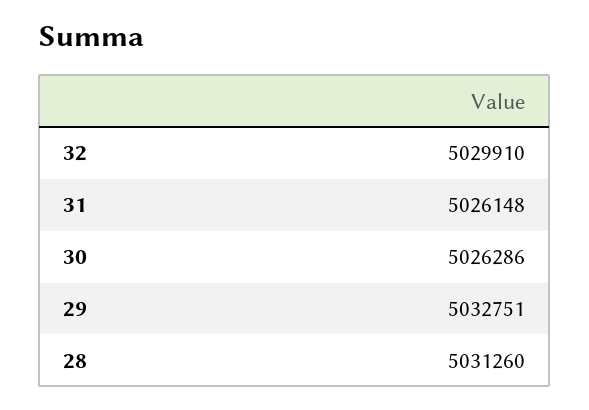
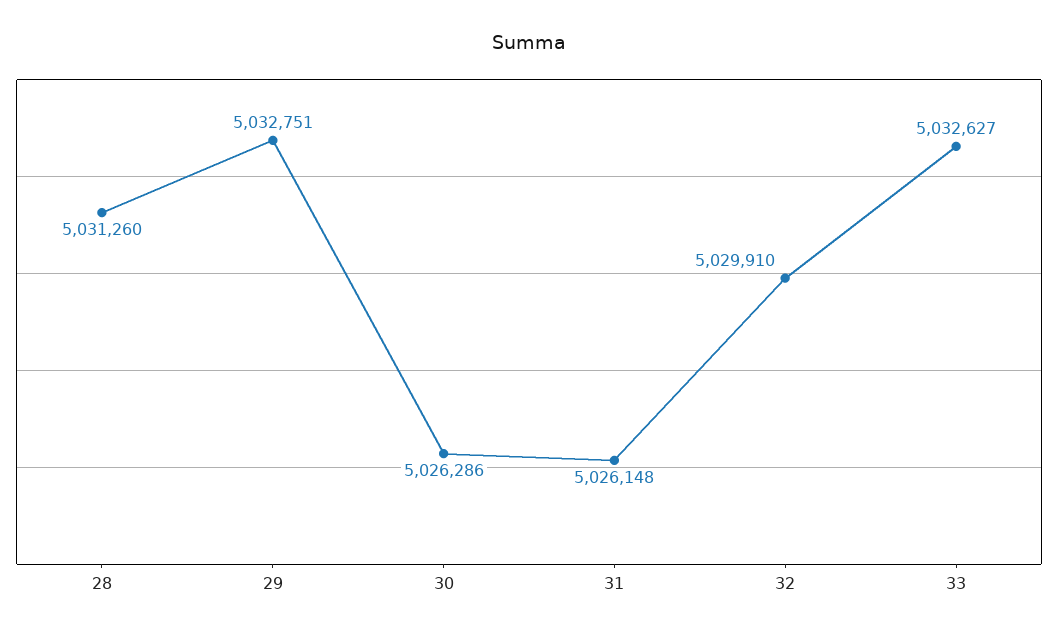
  {
    "32": 5029910,
    "31": 5026148,
    "30": 5026286,
    "29": 5032751,
-   "28": 5031260
+   "28": 5031260,
+   "33": 5032627
  }

